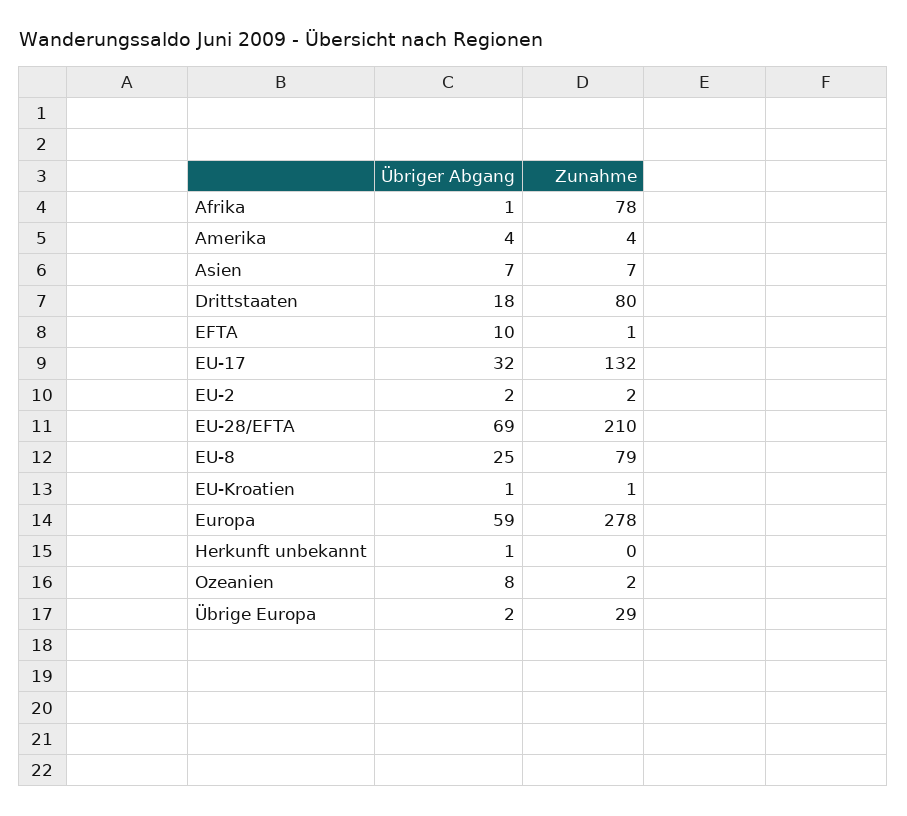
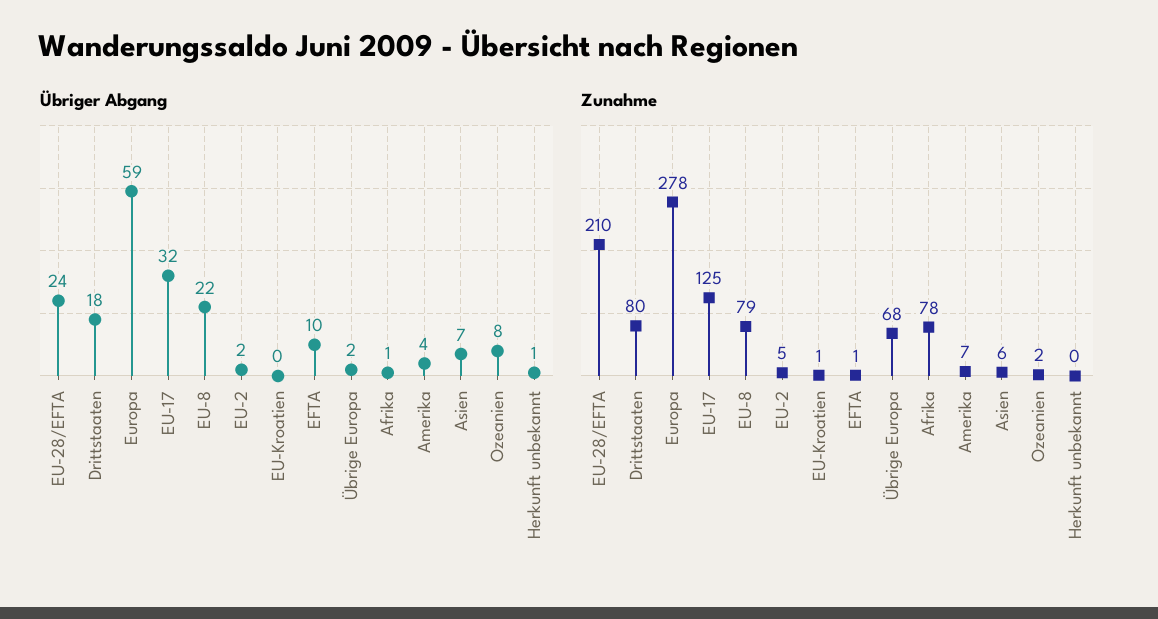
  {
    "Übriger Abgang": {
      "Afrika": 1,
      "Amerika": 4,
      "Asien": 7,
      "Drittstaaten": 18,
      "EFTA": 10,
      "EU-17": 32,
      "EU-2": 2,
-     "EU-28/EFTA": 69,
+     "EU-28/EFTA": 24,
-     "EU-8": 25,
+     "EU-8": 22,
-     "EU-Kroatien": 1,
+     "EU-Kroatien": 0,
      "Europa": 59,
      "Herkunft unbekannt": 1,
      "Ozeanien": 8,
      "Übrige Europa": 2
    },
    "Zunahme": {
      "Afrika": 78,
-     "Amerika": 4,
+     "Amerika": 7,
-     "Asien": 7,
+     "Asien": 6,
      "Drittstaaten": 80,
      "EFTA": 1,
-     "EU-17": 132,
+     "EU-17": 125,
-     "EU-2": 2,
+     "EU-2": 5,
      "EU-28/EFTA": 210,
      "EU-8": 79,
      "EU-Kroatien": 1,
      "Europa": 278,
      "Herkunft unbekannt": 0,
      "Ozeanien": 2,
-     "Übrige Europa": 29
+     "Übrige Europa": 68
    }
  }

